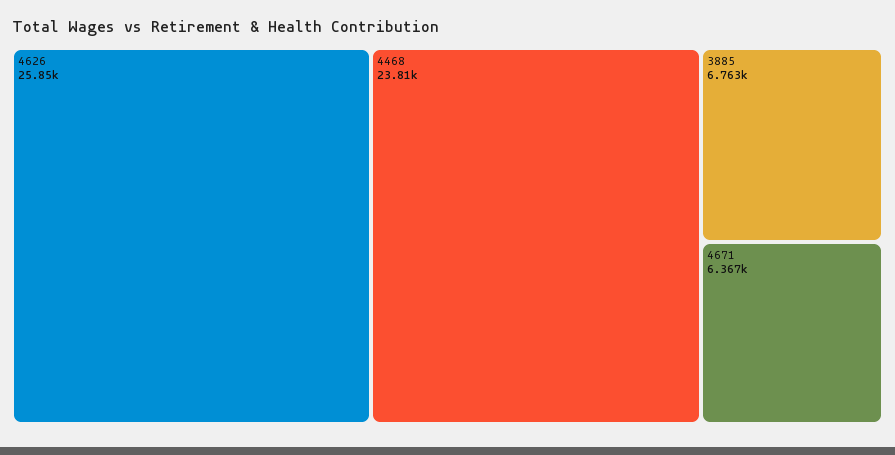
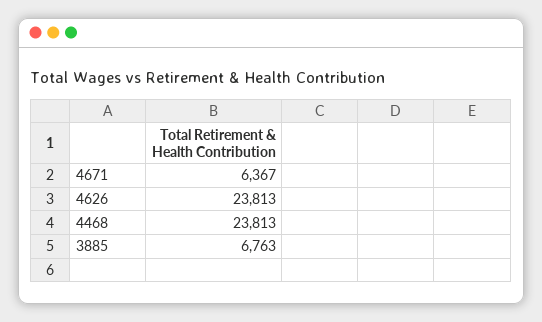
  {
-   "4626": 25850,
+   "4626": 23813,
    "4468": 23813,
    "3885": 6763,
    "4671": 6367
  }

